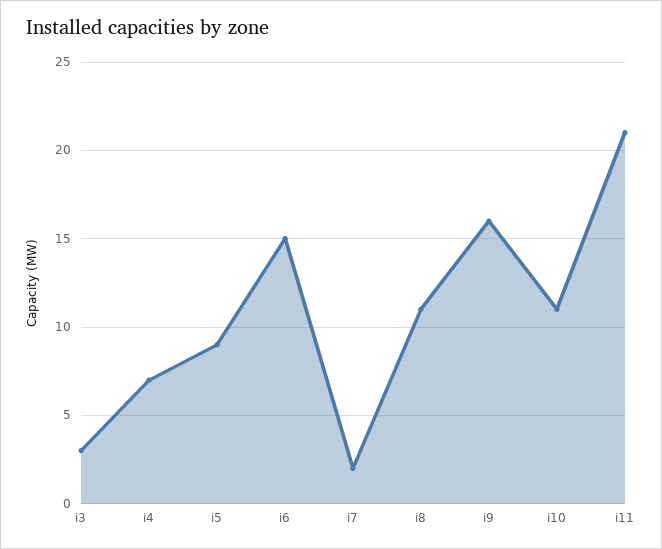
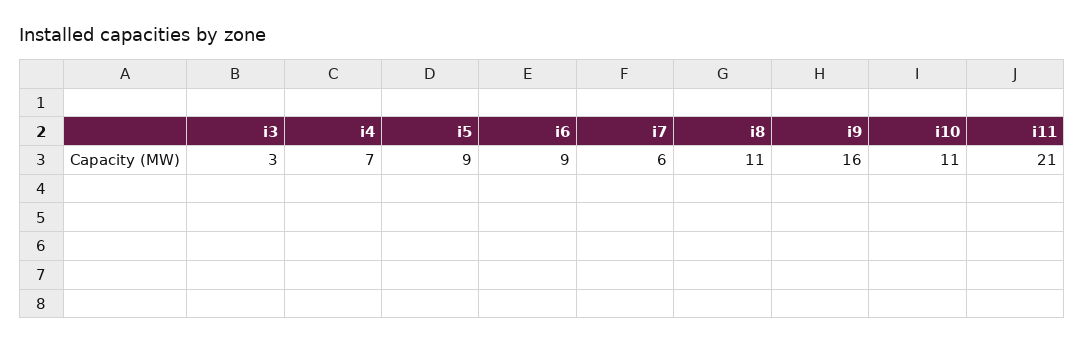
  {
    "i3": 3,
    "i4": 7,
    "i5": 9,
-   "i6": 15,
+   "i6": 9,
-   "i7": 2,
+   "i7": 6,
    "i8": 11,
    "i9": 16,
    "i10": 11,
    "i11": 21
  }

